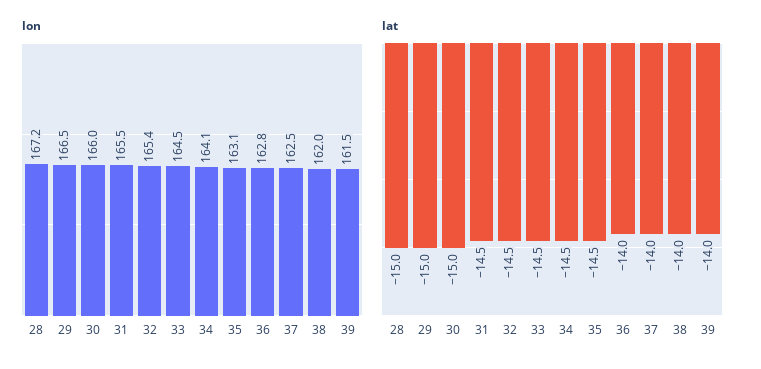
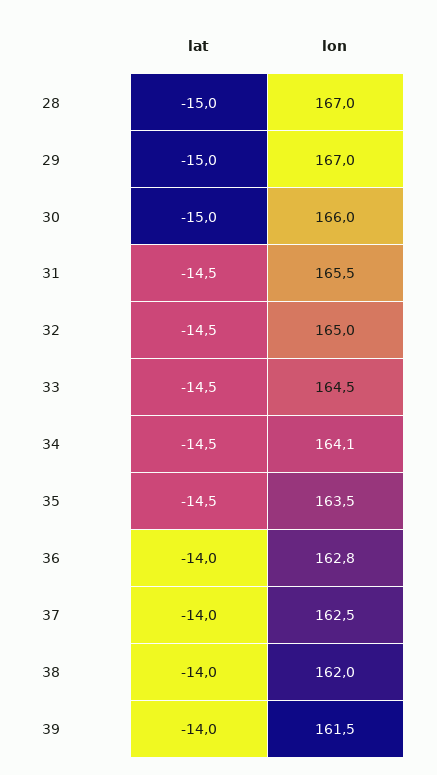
  {
    "lon": {
-     "28": 167.2,
+     "28": 167,
-     "29": 166.5,
+     "29": 167,
      "30": 166,
      "31": 165.5,
-     "32": 165.4,
+     "32": 165,
      "33": 164.5,
      "34": 164.1,
-     "35": 163.1,
+     "35": 163.5,
      "36": 162.8,
      "37": 162.5,
      "38": 162,
      "39": 161.5
    },
    "lat": {
      "28": -15,
      "29": -15,
      "30": -15,
      "31": -14.5,
      "32": -14.5,
      "33": -14.5,
      "34": -14.5,
      "35": -14.5,
      "36": -14,
      "37": -14,
      "38": -14,
      "39": -14
    }
  }

